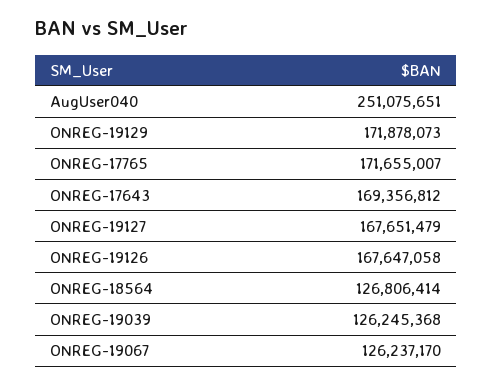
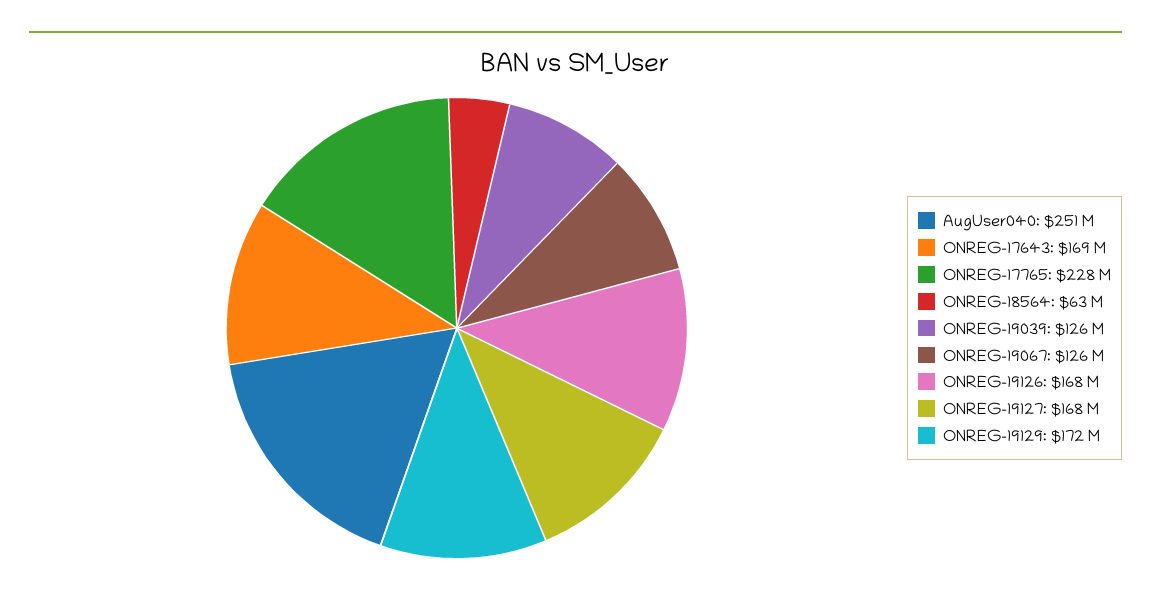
  {
    "AugUser040": 251075651,
    "ONREG-19129": 171878073,
-   "ONREG-17765": 171655007,
+   "ONREG-17765": 228000000,
    "ONREG-17643": 169356812,
    "ONREG-19127": 167651479,
    "ONREG-19126": 167647058,
-   "ONREG-18564": 126806414,
+   "ONREG-18564": 63000000,
    "ONREG-19039": 126245368,
    "ONREG-19067": 126237170
  }

